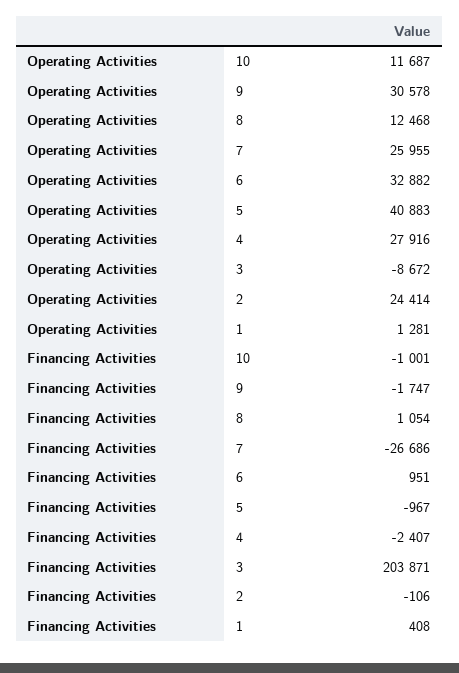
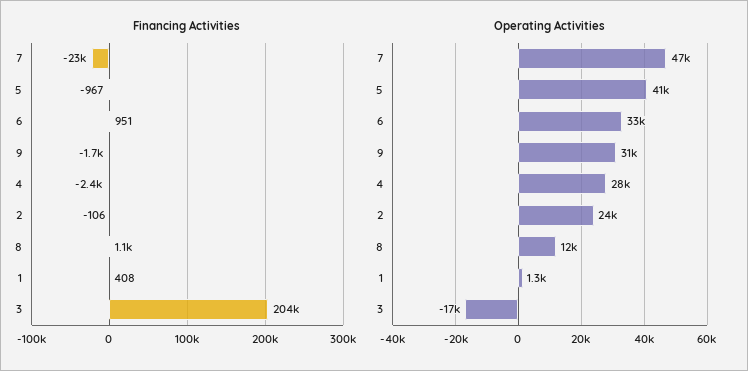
  {
    "Operating Activities": {
-     "10": 11687,
      "9": 30578,
      "8": 12468,
-     "7": 25955,
+     "7": 47000,
      "6": 32882,
      "5": 40883,
      "4": 27916,
-     "3": -8672,
+     "3": -17000,
      "2": 24414,
      "1": 1281
    },
    "Financing Activities": {
-     "10": -1001,
      "9": -1747,
      "8": 1054,
-     "7": -26686,
+     "7": -23000,
      "6": 951,
      "5": -967,
      "4": -2407,
      "3": 203871,
      "2": -106,
      "1": 408
    }
  }

